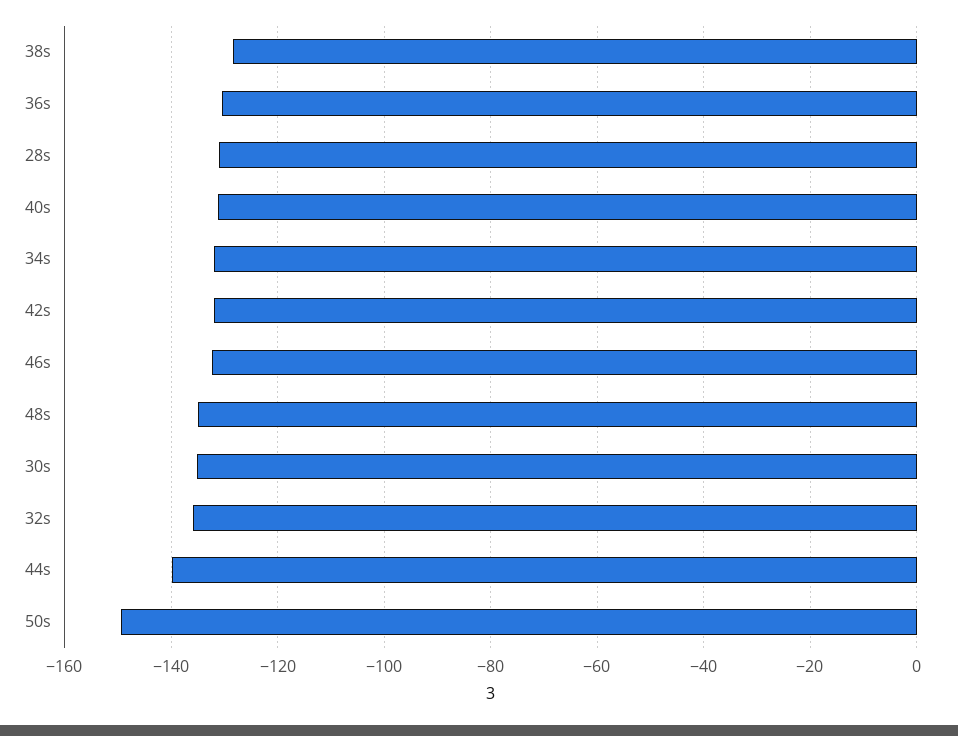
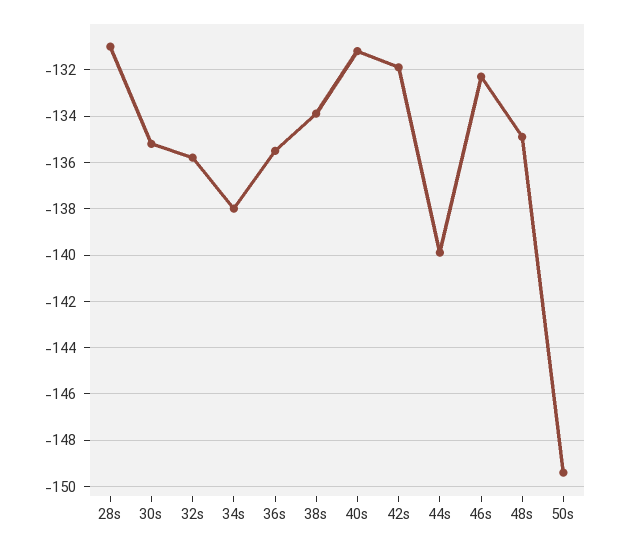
  {
-   "38s": -128,
+   "38s": -134,
-   "36s": -130,
+   "36s": -135.5,
    "28s": -131,
    "40s": -131,
-   "34s": -132,
+   "34s": -138,
    "42s": -132,
    "46s": -132.5,
    "48s": -135,
    "30s": -135,
    "32s": -136,
    "44s": -140,
    "50s": -149.5
  }

